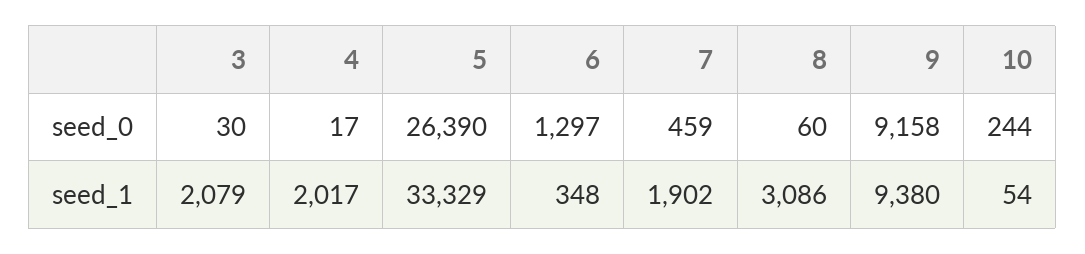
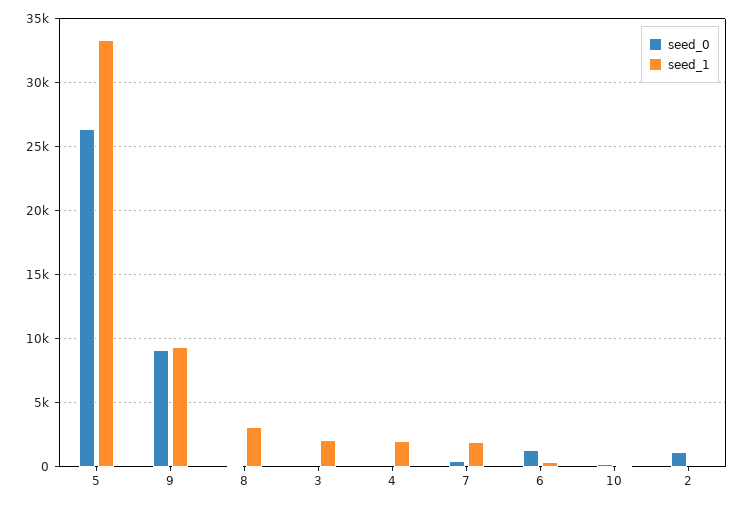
  {
    "seed_0": {
      "3": 30,
      "4": 17,
      "5": 26390,
      "6": 1297,
      "7": 459,
      "8": 60,
      "9": 9158,
-     "10": 244
+     "10": 244,
+     "2": 1000
    },
    "seed_1": {
      "3": 2079,
      "4": 2017,
      "5": 33329,
      "6": 348,
      "7": 1902,
      "8": 3086,
      "9": 9380,
-     "10": 54
+     "10": 54,
+     "2": 0
    }
  }

